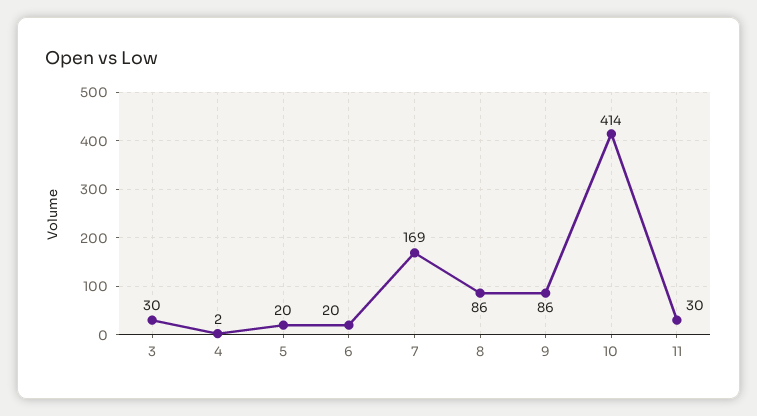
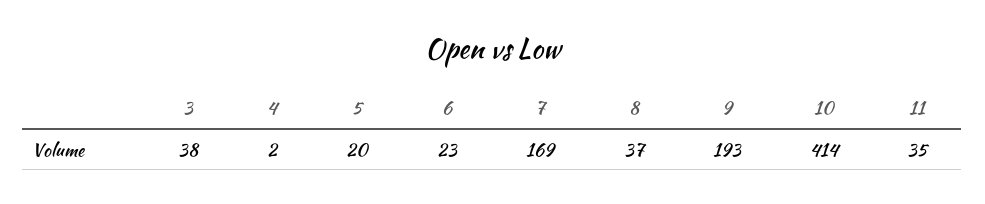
  {
-   "3": 30,
+   "3": 38,
    "4": 2,
    "5": 20,
-   "6": 20,
+   "6": 23,
    "7": 169,
-   "8": 86,
+   "8": 37,
-   "9": 86,
+   "9": 193,
    "10": 414,
-   "11": 30
+   "11": 35
  }

